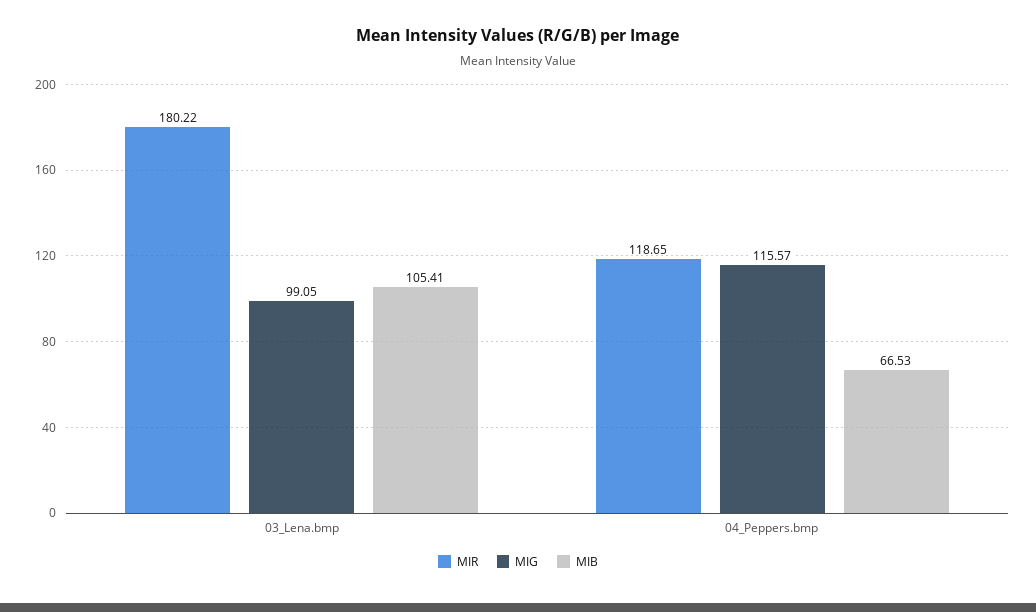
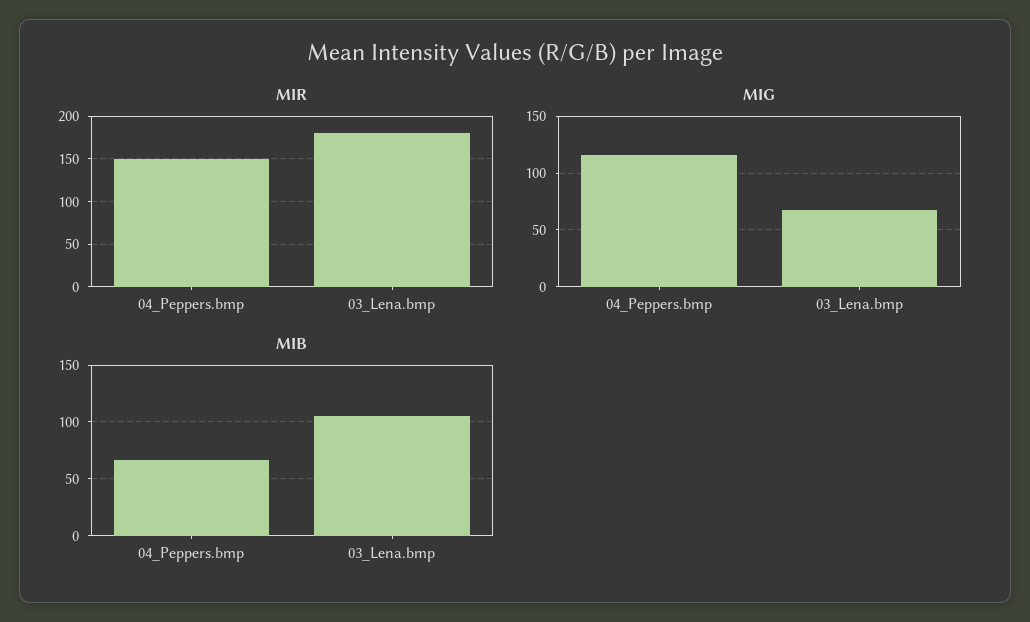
  {
    "MIR": {
      "03_Lena.bmp": 180.22,
-     "04_Peppers.bmp": 118.65
+     "04_Peppers.bmp": 150
    },
    "MIG": {
-     "03_Lena.bmp": 99.05,
+     "03_Lena.bmp": 70,
      "04_Peppers.bmp": 115.57
    },
    "MIB": {
      "03_Lena.bmp": 105.41,
      "04_Peppers.bmp": 66.53
    }
  }

